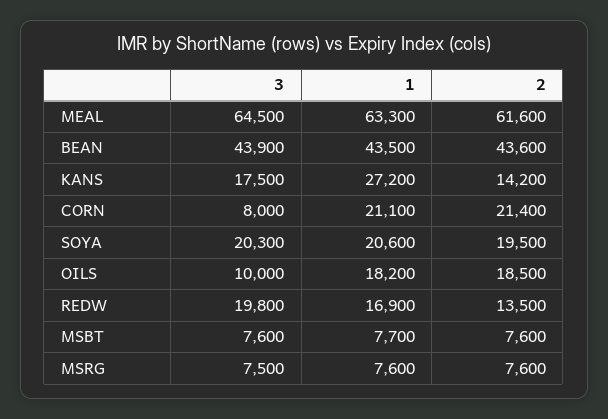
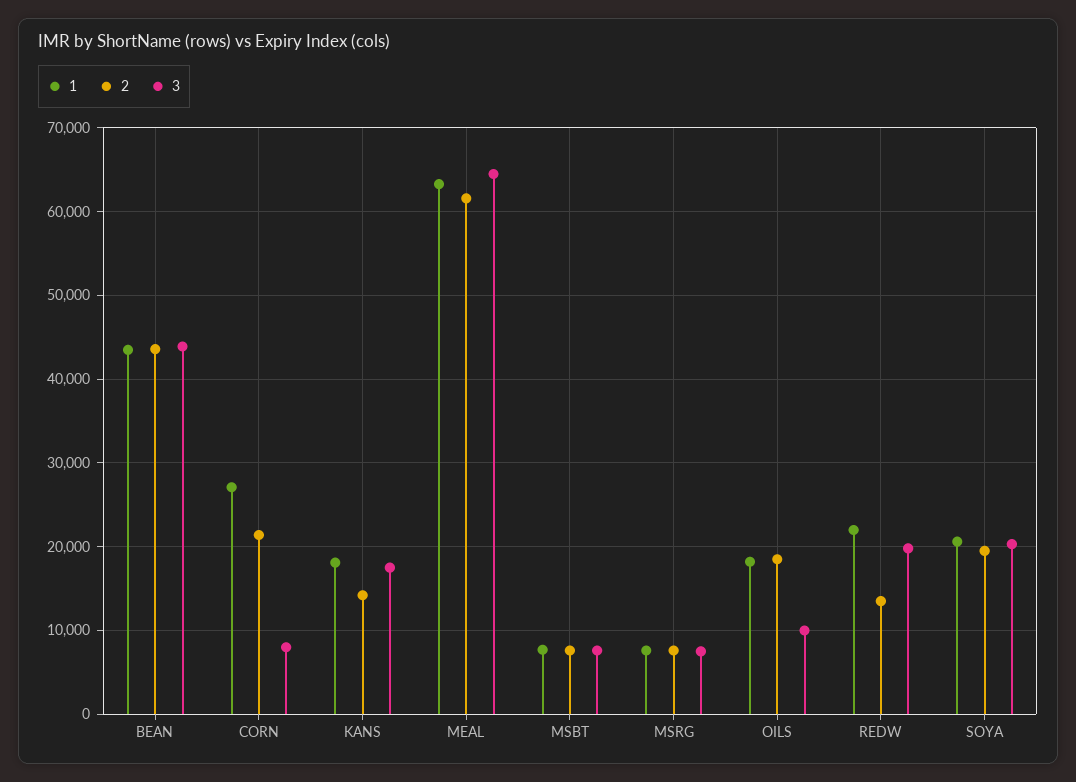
  {
    "3": {
      "MEAL": 64500,
      "BEAN": 43900,
      "KANS": 17500,
      "CORN": 8000,
      "SOYA": 20300,
      "OILS": 10000,
      "REDW": 19800,
      "MSBT": 7600,
      "MSRG": 7500
    },
    "1": {
      "MEAL": 63300,
      "BEAN": 43500,
-     "KANS": 27200,
+     "KANS": 18000,
-     "CORN": 21100,
+     "CORN": 27000,
      "SOYA": 20600,
      "OILS": 18200,
-     "REDW": 16900,
+     "REDW": 22000,
      "MSBT": 7700,
      "MSRG": 7600
    },
    "2": {
      "MEAL": 61600,
      "BEAN": 43600,
      "KANS": 14200,
      "CORN": 21400,
      "SOYA": 19500,
      "OILS": 18500,
      "REDW": 13500,
      "MSBT": 7600,
      "MSRG": 7600
    }
  }

